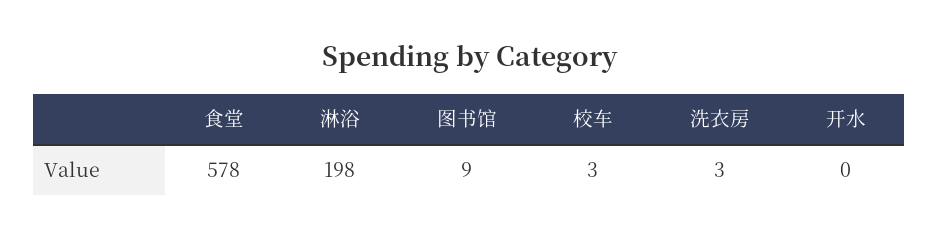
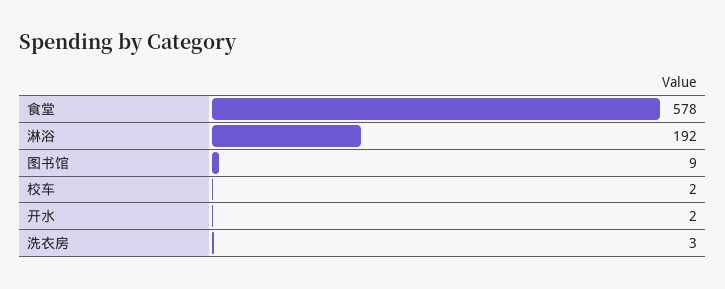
  {
    "食堂": 578,
-   "淋浴": 198,
+   "淋浴": 192,
    "图书馆": 9,
-   "校车": 3,
+   "校车": 2,
    "洗衣房": 3,
-   "开水": 0
+   "开水": 2
  }

